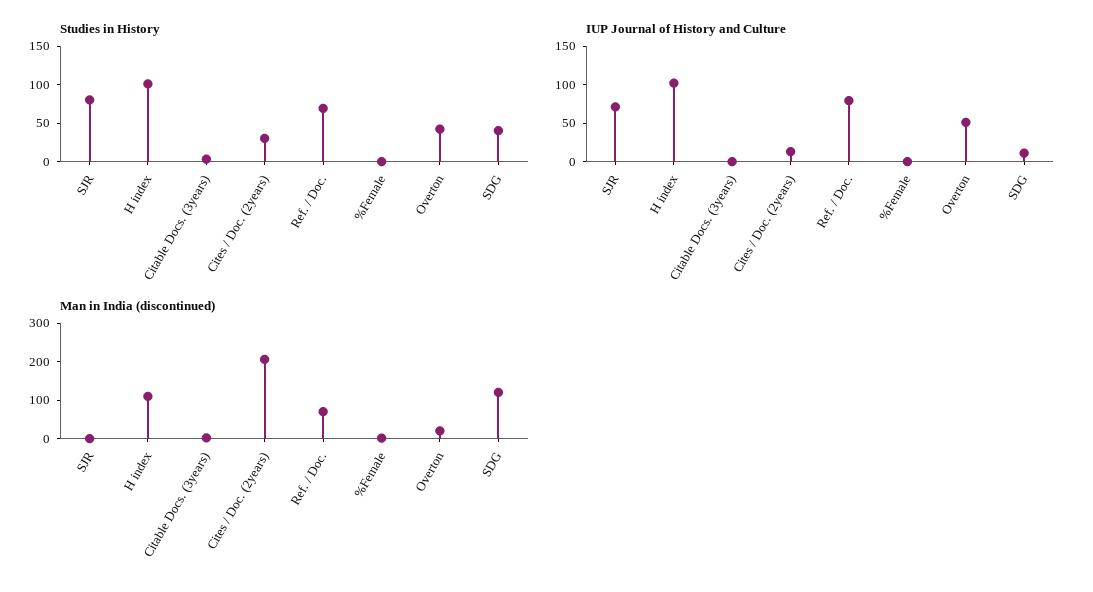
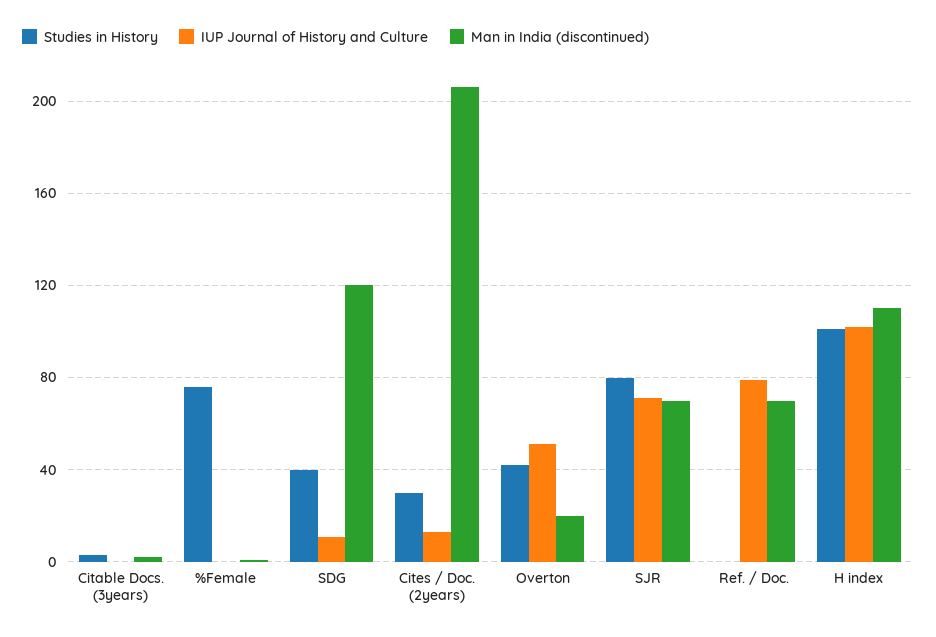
  {
    "Studies in History": {
      "SJR": 80,
      "H index": 100,
      "Citable Docs. (3years)": 5,
      "Cites / Doc. (2years)": 30,
-     "Ref. / Doc.": 75,
+     "Ref. / Doc.": 0,
-     "%Female": 0,
+     "%Female": 75,
      "Overton": 40,
      "SDG": 40
    },
    "IUP Journal of History and Culture": {
      "SJR": 70,
      "H index": 100,
      "Citable Docs. (3years)": 0,
      "Cites / Doc. (2years)": 15,
      "Ref. / Doc.": 80,
      "%Female": 0,
      "Overton": 50,
      "SDG": 10
    },
    "Man in India (discontinued)": {
-     "SJR": 0,
+     "SJR": 70,
      "H index": 110,
      "Citable Docs. (3years)": 0,
      "Cites / Doc. (2years)": 205,
      "Ref. / Doc.": 70,
      "%Female": 0,
      "Overton": 20,
      "SDG": 120
    }
  }

